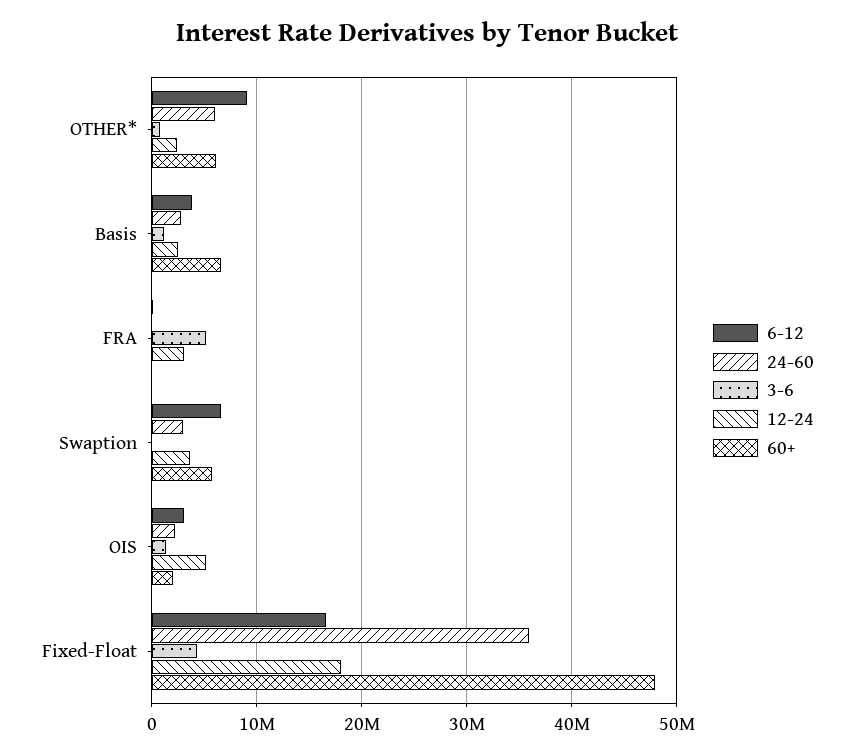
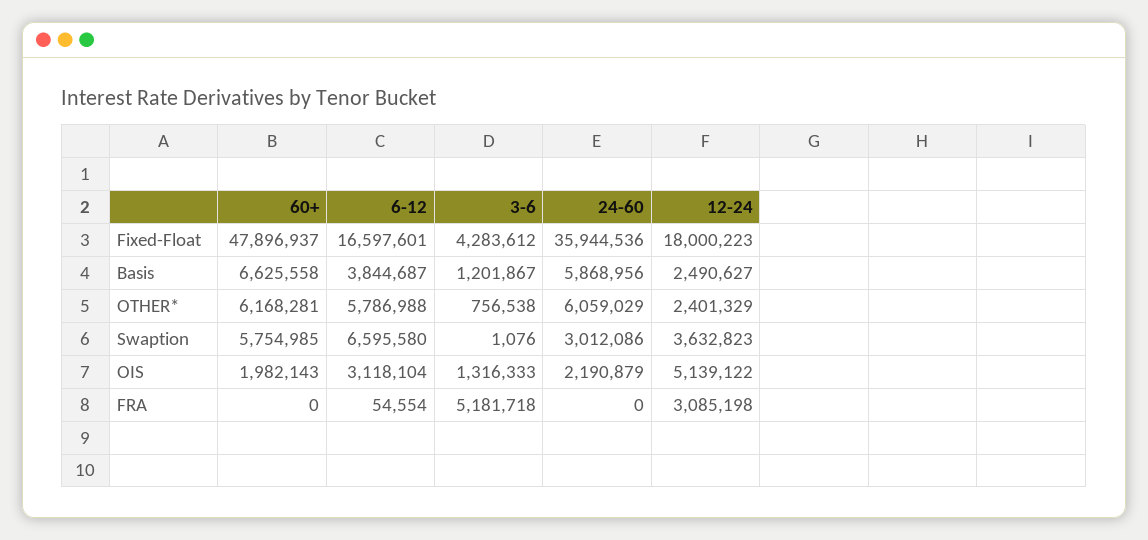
  {
    "6-12": {
-     "OTHER*": 9000000,
+     "OTHER*": 5786988,
      "Basis": 3844687,
      "FRA": 54554,
      "Swaption": 6595580,
      "OIS": 3118104,
      "Fixed-Float": 16597601
    },
    "24-60": {
      "OTHER*": 6059029,
-     "Basis": 3000000,
+     "Basis": 5868956,
      "FRA": 0,
      "Swaption": 3012086,
      "OIS": 2190879,
      "Fixed-Float": 35944536
    },
    "3-6": {
      "OTHER*": 756538,
      "Basis": 1201867,
      "FRA": 5181718,
      "Swaption": 1076,
      "OIS": 1316333,
      "Fixed-Float": 4283612
    },
    "12-24": {
      "OTHER*": 2401329,
      "Basis": 2490627,
      "FRA": 3085198,
      "Swaption": 3632823,
      "OIS": 5139122,
      "Fixed-Float": 18000223
    },
    "60+": {
      "OTHER*": 6168281,
      "Basis": 6625558,
      "FRA": 0,
      "Swaption": 5754985,
      "OIS": 1982143,
      "Fixed-Float": 47896937
    }
  }

